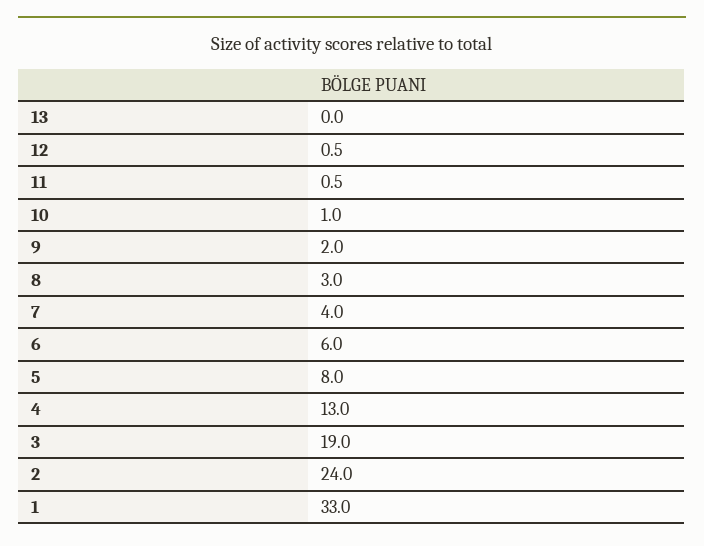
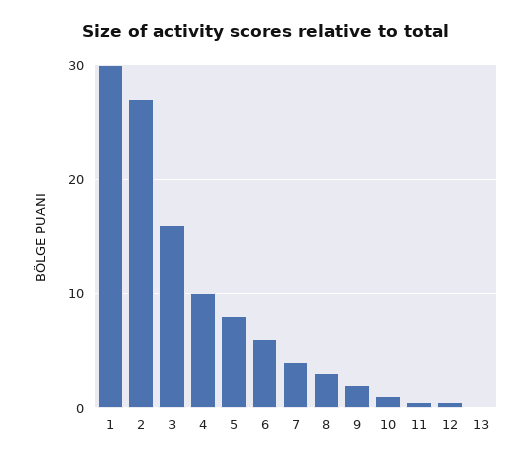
  {
    "13": 0,
    "12": 0.5,
    "11": 0.5,
    "10": 1,
    "9": 2,
    "8": 3,
    "7": 4,
    "6": 6,
    "5": 8,
-   "4": 13,
+   "4": 10,
-   "3": 19,
+   "3": 16,
-   "2": 24,
+   "2": 27,
-   "1": 33
+   "1": 30
  }

